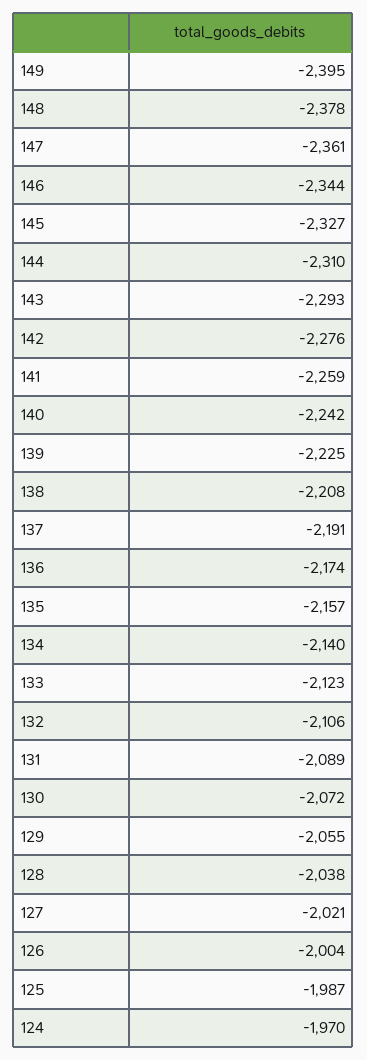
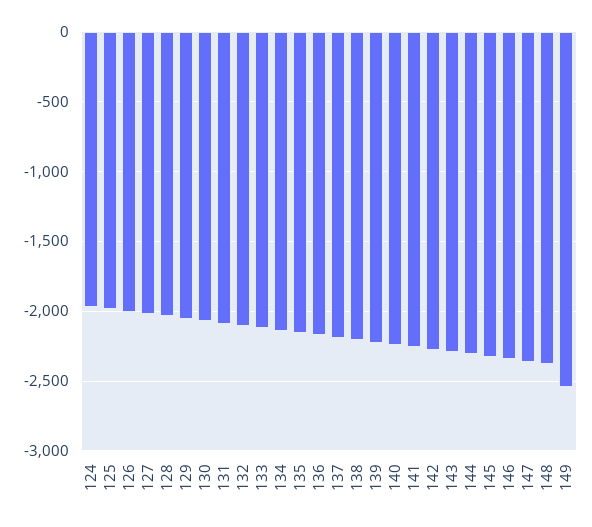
  {
-   "149": -2395,
+   "149": -2550,
    "148": -2378,
    "147": -2361,
    "146": -2344,
    "145": -2327,
    "144": -2310,
    "143": -2293,
    "142": -2276,
    "141": -2259,
    "140": -2242,
    "139": -2225,
    "138": -2208,
    "137": -2191,
    "136": -2174,
    "135": -2157,
    "134": -2140,
    "133": -2123,
    "132": -2106,
    "131": -2089,
    "130": -2072,
    "129": -2055,
    "128": -2038,
    "127": -2021,
    "126": -2004,
    "125": -1987,
    "124": -1970
  }

